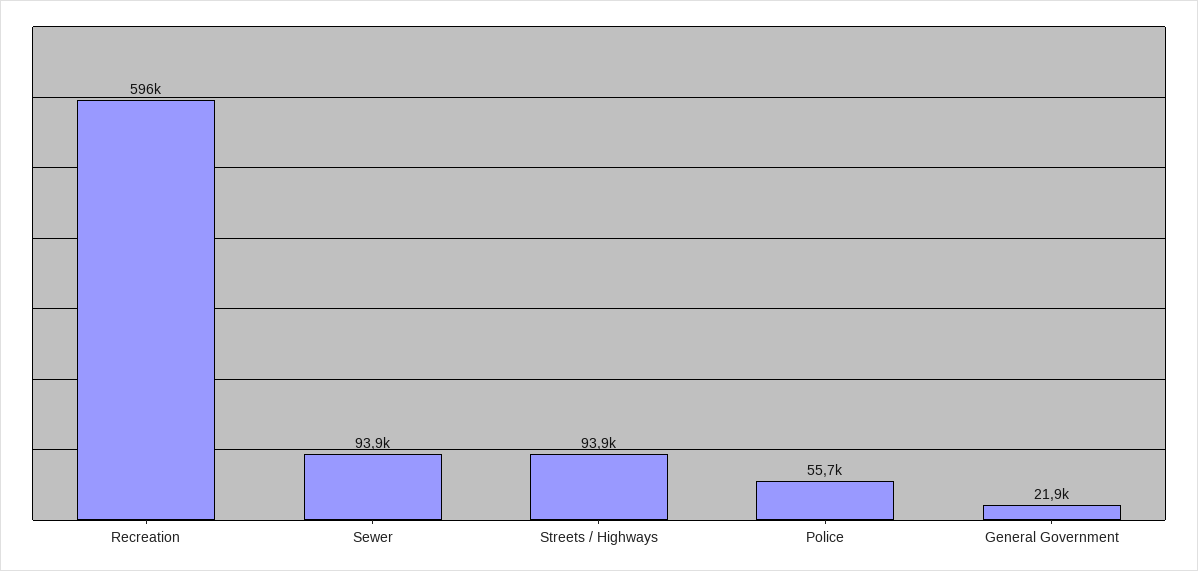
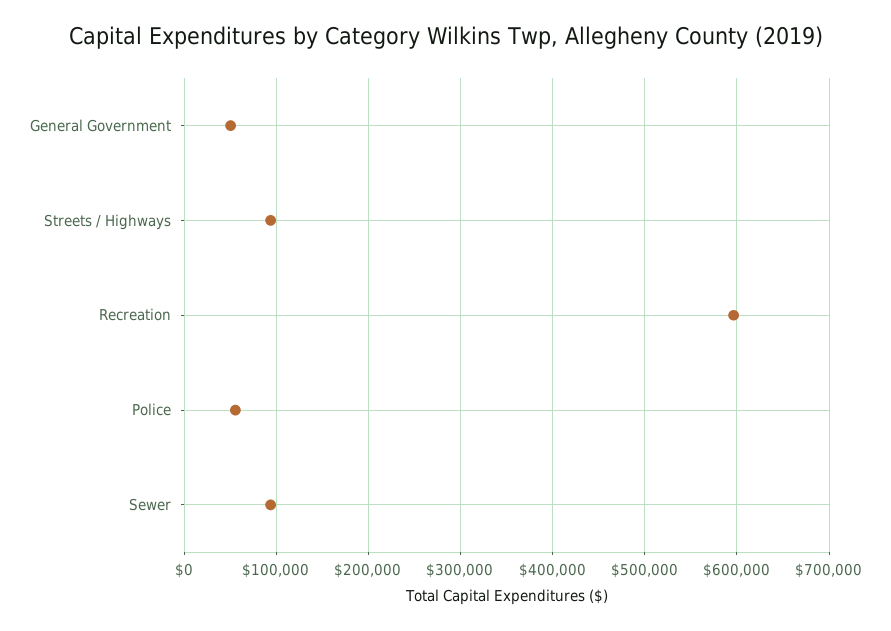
  {
    "Recreation": 596000,
    "Sewer": 93900,
    "Streets / Highways": 93900,
    "Police": 55700,
-   "General Government": 21900
+   "General Government": 50000
  }

